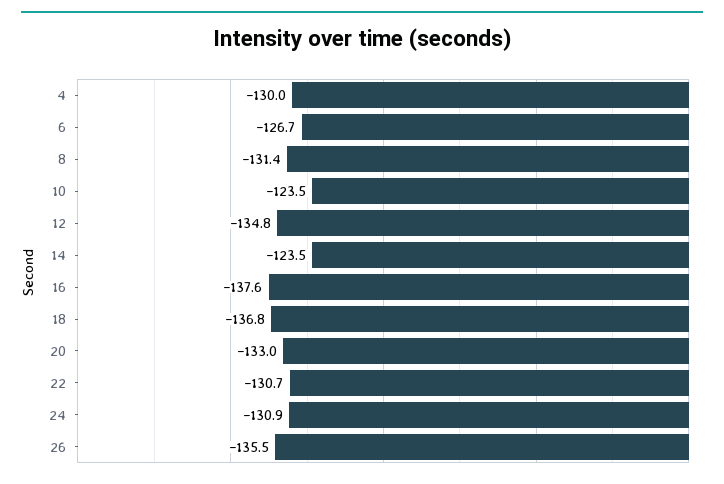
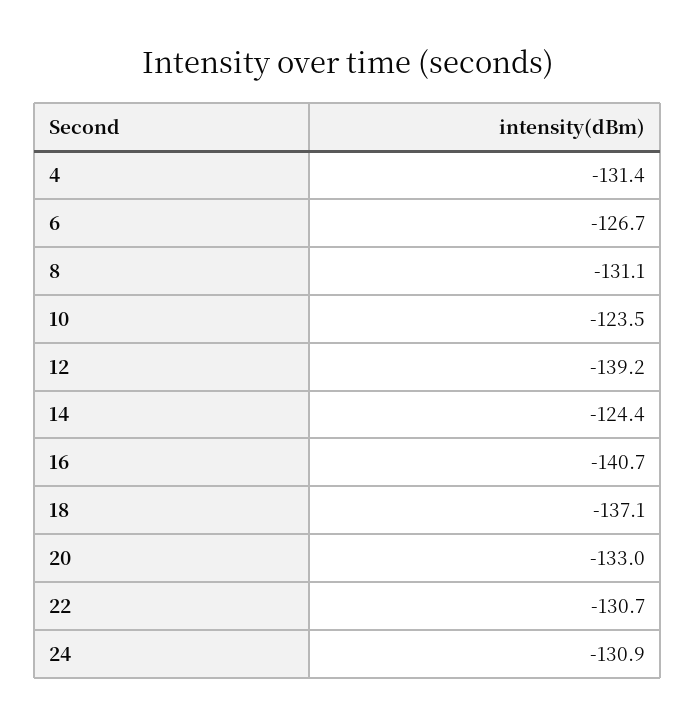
  {
-   "4": -130,
+   "4": -131.4,
    "6": -126.7,
-   "8": -131.4,
+   "8": -131.1,
    "10": -123.5,
-   "12": -134.8,
+   "12": -139.2,
-   "14": -123.5,
+   "14": -124.4,
-   "16": -137.6,
+   "16": -140.7,
-   "18": -136.8,
+   "18": -137.1,
    "20": -133,
    "22": -130.7,
-   "24": -130.9,
+   "24": -130.9
-   "26": -135.5
  }

